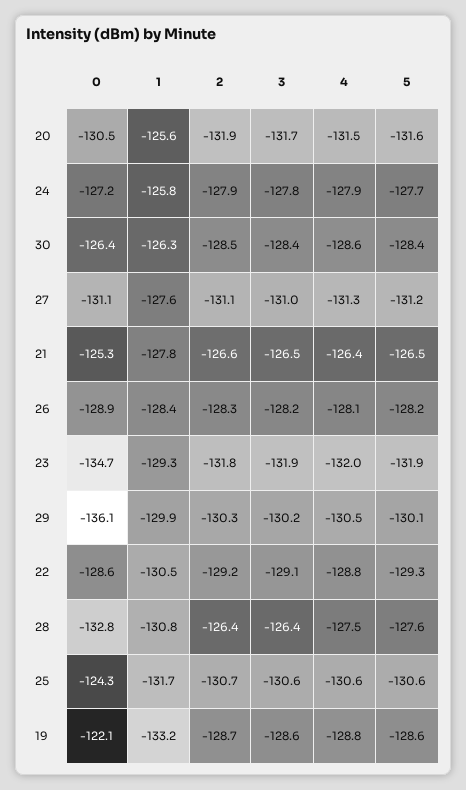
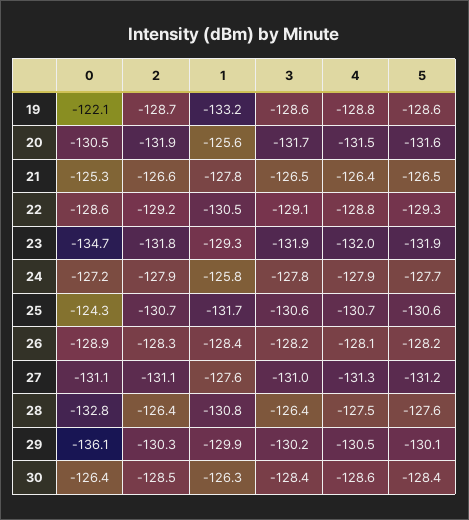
  {
    "0": {
      "20": -130.5,
      "24": -127.2,
      "30": -126.4,
      "27": -131.1,
      "21": -125.3,
      "26": -128.9,
      "23": -134.7,
      "29": -136.1,
      "22": -128.6,
      "28": -132.8,
      "25": -124.3,
      "19": -122.1
    },
    "1": {
      "20": -125.6,
      "24": -125.8,
      "30": -126.3,
      "27": -127.6,
      "21": -127.8,
      "26": -128.4,
      "23": -129.3,
      "29": -129.9,
      "22": -130.5,
      "28": -130.8,
      "25": -131.7,
      "19": -133.2
    },
    "2": {
      "20": -131.9,
      "24": -127.9,
      "30": -128.5,
      "27": -131.1,
      "21": -126.6,
      "26": -128.3,
      "23": -131.8,
      "29": -130.3,
      "22": -129.2,
      "28": -126.4,
      "25": -130.7,
      "19": -128.7
    },
    "3": {
      "20": -131.7,
      "24": -127.8,
      "30": -128.4,
      "27": -131,
      "21": -126.5,
      "26": -128.2,
      "23": -131.9,
      "29": -130.2,
      "22": -129.1,
      "28": -126.4,
      "25": -130.6,
      "19": -128.6
    },
    "4": {
      "20": -131.5,
      "24": -127.9,
      "30": -128.6,
      "27": -131.3,
      "21": -126.4,
      "26": -128.1,
      "23": -132,
      "29": -130.5,
      "22": -128.8,
      "28": -127.5,
-     "25": -130.6,
+     "25": -130.7,
      "19": -128.8
    },
    "5": {
      "20": -131.6,
      "24": -127.7,
      "30": -128.4,
      "27": -131.2,
      "21": -126.5,
      "26": -128.2,
      "23": -131.9,
      "29": -130.1,
      "22": -129.3,
      "28": -127.6,
      "25": -130.6,
      "19": -128.6
    }
  }

